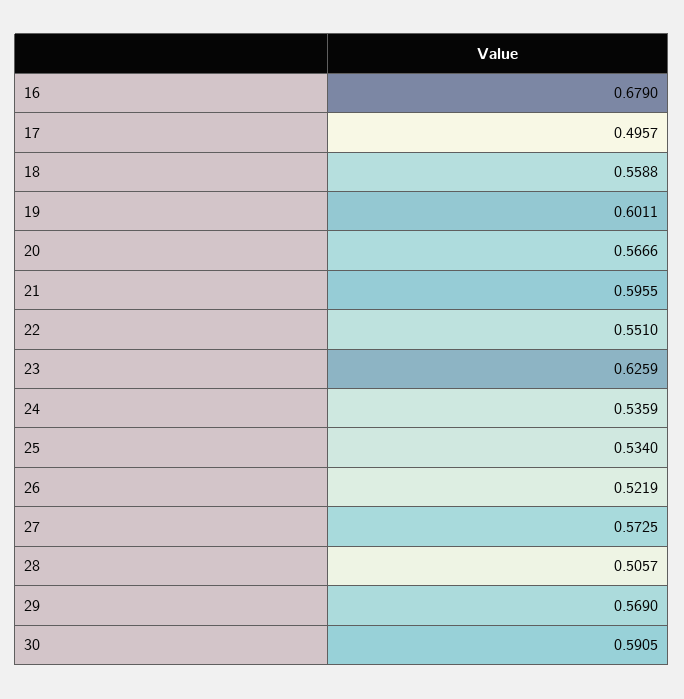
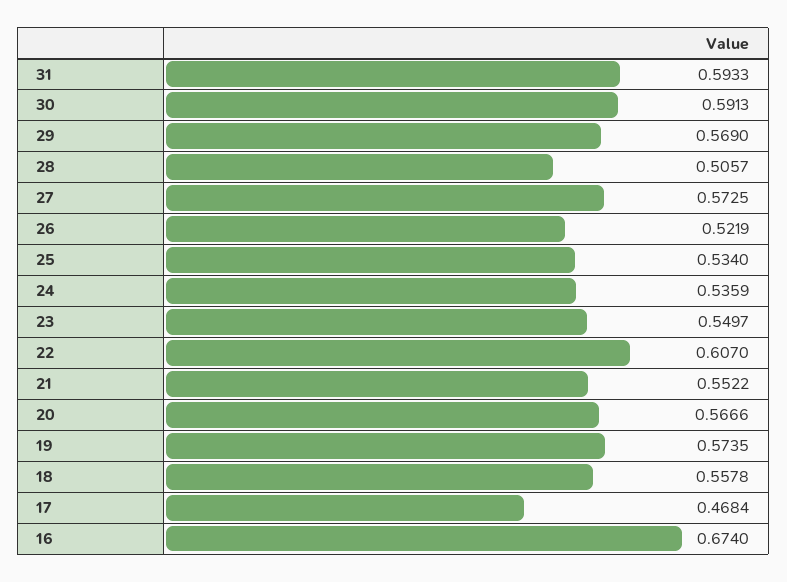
  {
-   "16": 0.679,
+   "16": 0.674,
-   "17": 0.4957,
+   "17": 0.4684,
-   "18": 0.5588,
+   "18": 0.5578,
-   "19": 0.6011,
+   "19": 0.5735,
    "20": 0.5666,
-   "21": 0.5955,
+   "21": 0.5522,
-   "22": 0.551,
+   "22": 0.607,
-   "23": 0.6259,
+   "23": 0.5497,
    "24": 0.5359,
    "25": 0.534,
    "26": 0.5219,
    "27": 0.5725,
    "28": 0.5057,
    "29": 0.569,
-   "30": 0.5905
+   "30": 0.5913,
+   "31": 0.5933
  }

